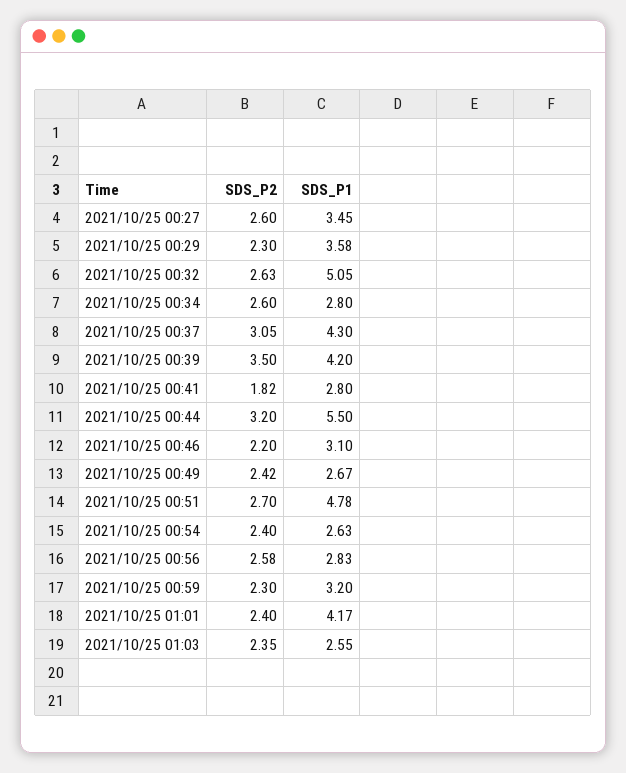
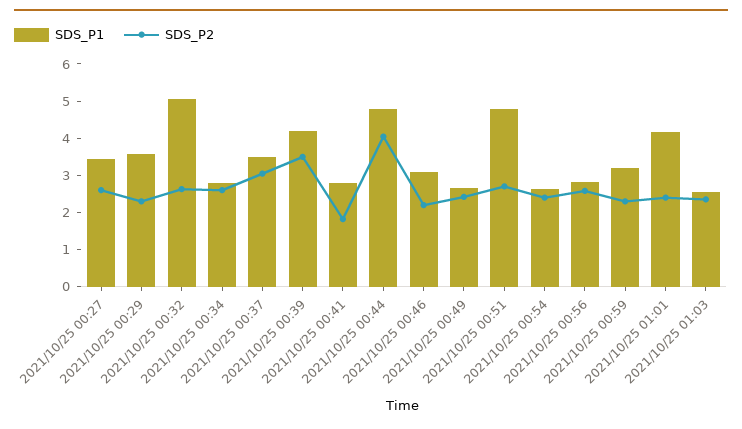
  {
    "SDS_P2": {
      "2021/10/25 00:27": 2.6,
      "2021/10/25 00:29": 2.3,
      "2021/10/25 00:32": 2.63,
      "2021/10/25 00:34": 2.6,
      "2021/10/25 00:37": 3.05,
      "2021/10/25 00:39": 3.5,
      "2021/10/25 00:41": 1.82,
-     "2021/10/25 00:44": 3.2,
+     "2021/10/25 00:44": 4,
      "2021/10/25 00:46": 2.2,
      "2021/10/25 00:49": 2.42,
      "2021/10/25 00:51": 2.7,
      "2021/10/25 00:54": 2.4,
      "2021/10/25 00:56": 2.58,
      "2021/10/25 00:59": 2.3,
      "2021/10/25 01:01": 2.4,
      "2021/10/25 01:03": 2.35
    },
    "SDS_P1": {
      "2021/10/25 00:27": 3.45,
      "2021/10/25 00:29": 3.58,
      "2021/10/25 00:32": 5.05,
      "2021/10/25 00:34": 2.8,
-     "2021/10/25 00:37": 4.3,
+     "2021/10/25 00:37": 3.5,
      "2021/10/25 00:39": 4.2,
      "2021/10/25 00:41": 2.8,
-     "2021/10/25 00:44": 5.5,
+     "2021/10/25 00:44": 4.75,
      "2021/10/25 00:46": 3.1,
      "2021/10/25 00:49": 2.67,
      "2021/10/25 00:51": 4.78,
      "2021/10/25 00:54": 2.63,
      "2021/10/25 00:56": 2.83,
      "2021/10/25 00:59": 3.2,
      "2021/10/25 01:01": 4.17,
      "2021/10/25 01:03": 2.55
    }
  }

